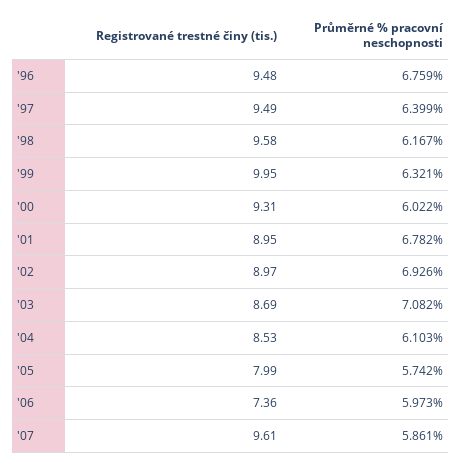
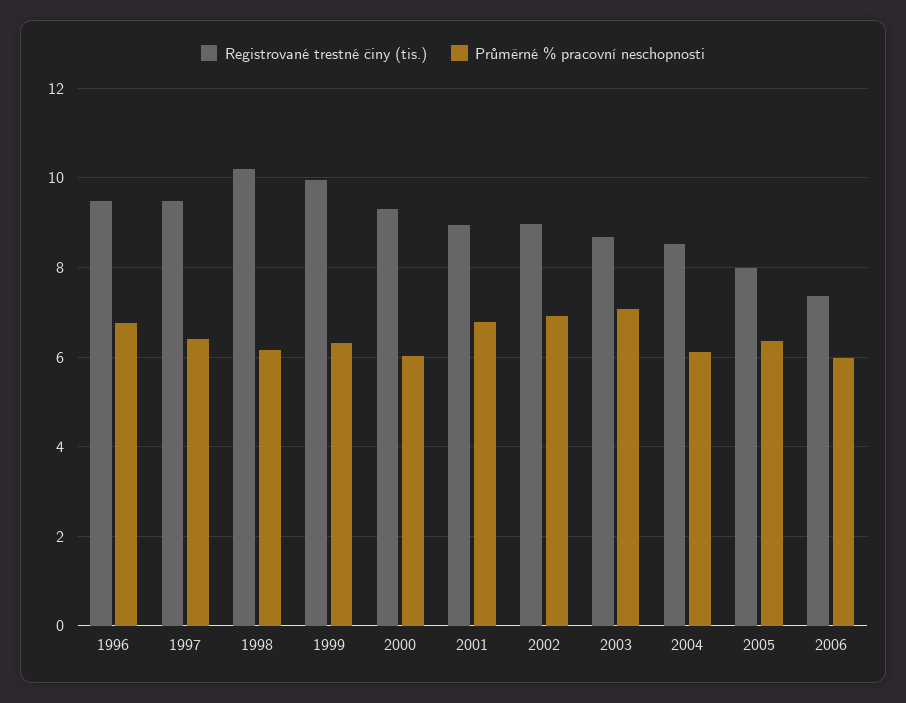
  {
    "Registrované trestné činy (tis.)": {
      "'96": 9.48,
      "'97": 9.49,
-     "'98": 9.58,
+     "'98": 10.2,
      "'99": 9.95,
      "'00": 9.31,
      "'01": 8.95,
      "'02": 8.97,
      "'03": 8.69,
      "'04": 8.53,
      "'05": 7.99,
-     "'06": 7.36,
+     "'06": 7.36
-     "'07": 9.61
    },
    "Průměrné % pracovní neschopnosti": {
      "'96": 6.759,
      "'97": 6.399,
      "'98": 6.167,
      "'99": 6.321,
      "'00": 6.022,
      "'01": 6.782,
      "'02": 6.926,
      "'03": 7.082,
      "'04": 6.103,
-     "'05": 5.742,
+     "'05": 6.4,
-     "'06": 5.973,
+     "'06": 5.973
-     "'07": 5.861
    }
  }

